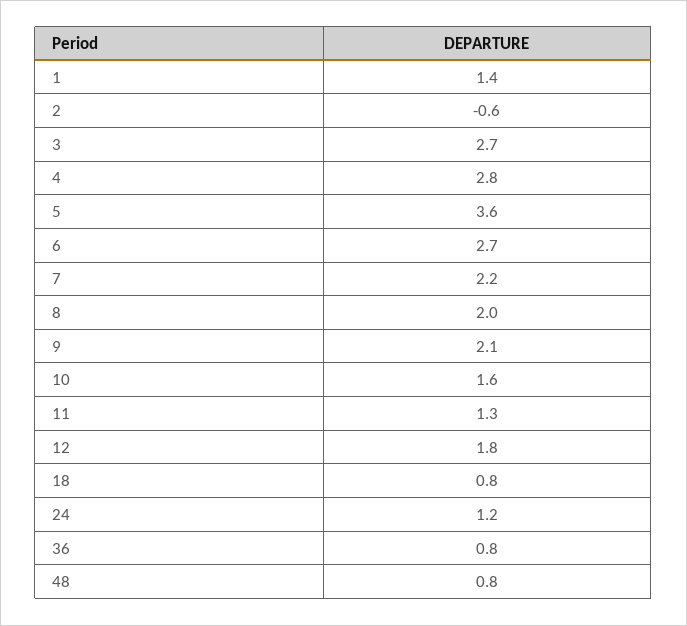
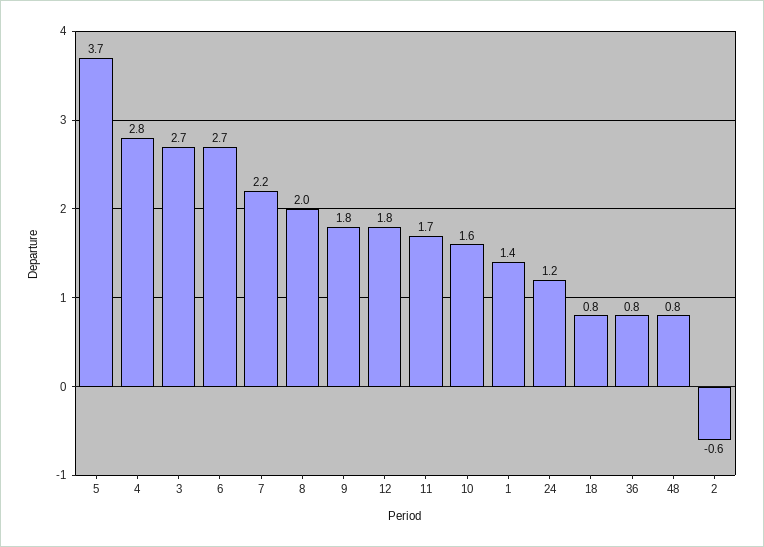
  {
    "1": 1.4,
    "2": -0.6,
    "3": 2.7,
    "4": 2.8,
-   "5": 3.6,
+   "5": 3.7,
    "6": 2.7,
    "7": 2.2,
    "8": 2,
-   "9": 2.1,
+   "9": 1.8,
    "10": 1.6,
-   "11": 1.3,
+   "11": 1.7,
    "12": 1.8,
    "18": 0.8,
    "24": 1.2,
    "36": 0.8,
    "48": 0.8
  }

